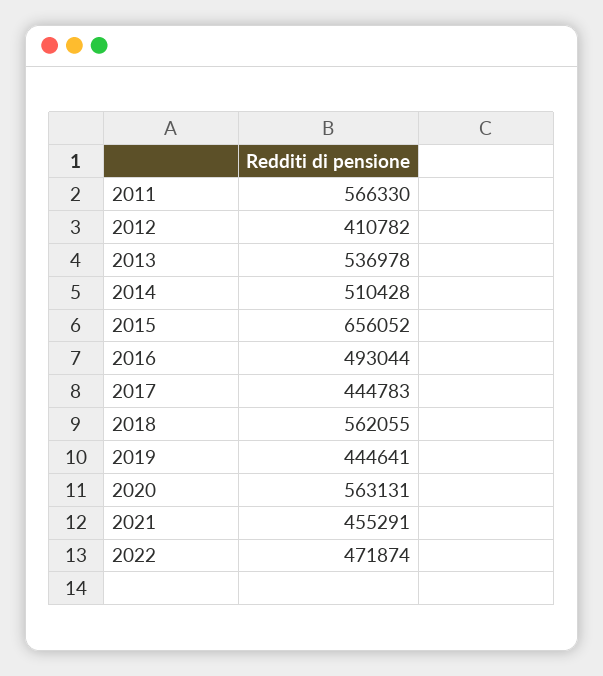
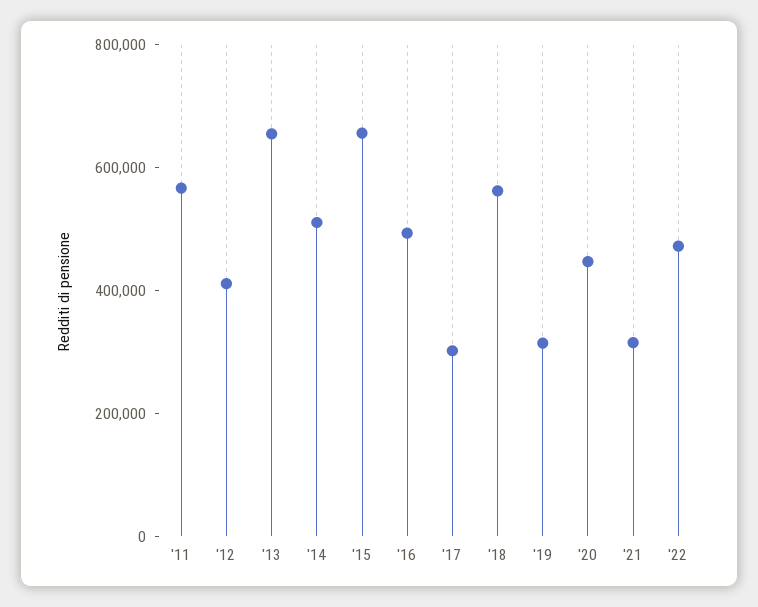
  {
    "2011": 566330,
    "2012": 410782,
-   "2013": 536978,
+   "2013": 650000,
    "2014": 510428,
    "2015": 656052,
    "2016": 493044,
-   "2017": 444783,
+   "2017": 300000,
    "2018": 562055,
-   "2019": 444641,
+   "2019": 300000,
-   "2020": 563131,
+   "2020": 450000,
-   "2021": 455291,
+   "2021": 300000,
    "2022": 471874
  }

